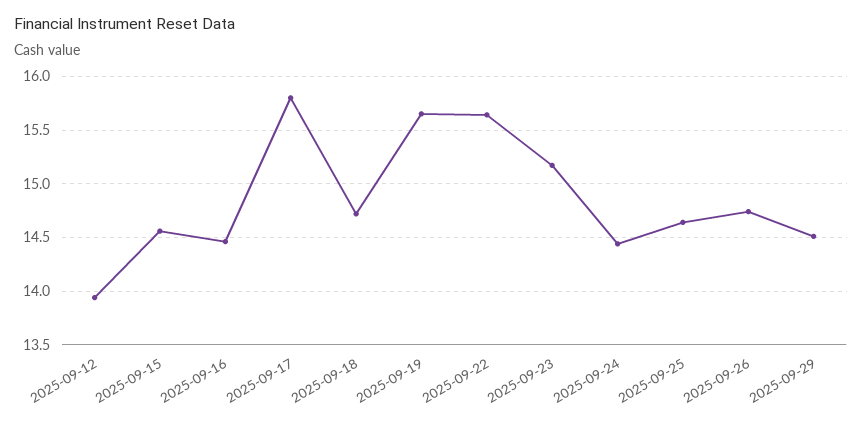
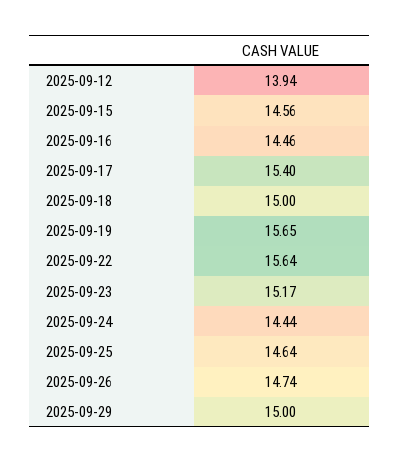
  {
    "2025-09-12": 13.94,
    "2025-09-15": 14.56,
    "2025-09-16": 14.46,
-   "2025-09-17": 15.8,
+   "2025-09-17": 15.4,
-   "2025-09-18": 14.7,
+   "2025-09-18": 15,
    "2025-09-19": 15.65,
    "2025-09-22": 15.64,
    "2025-09-23": 15.17,
    "2025-09-24": 14.44,
    "2025-09-25": 14.64,
    "2025-09-26": 14.74,
-   "2025-09-29": 14.5
+   "2025-09-29": 15
  }

